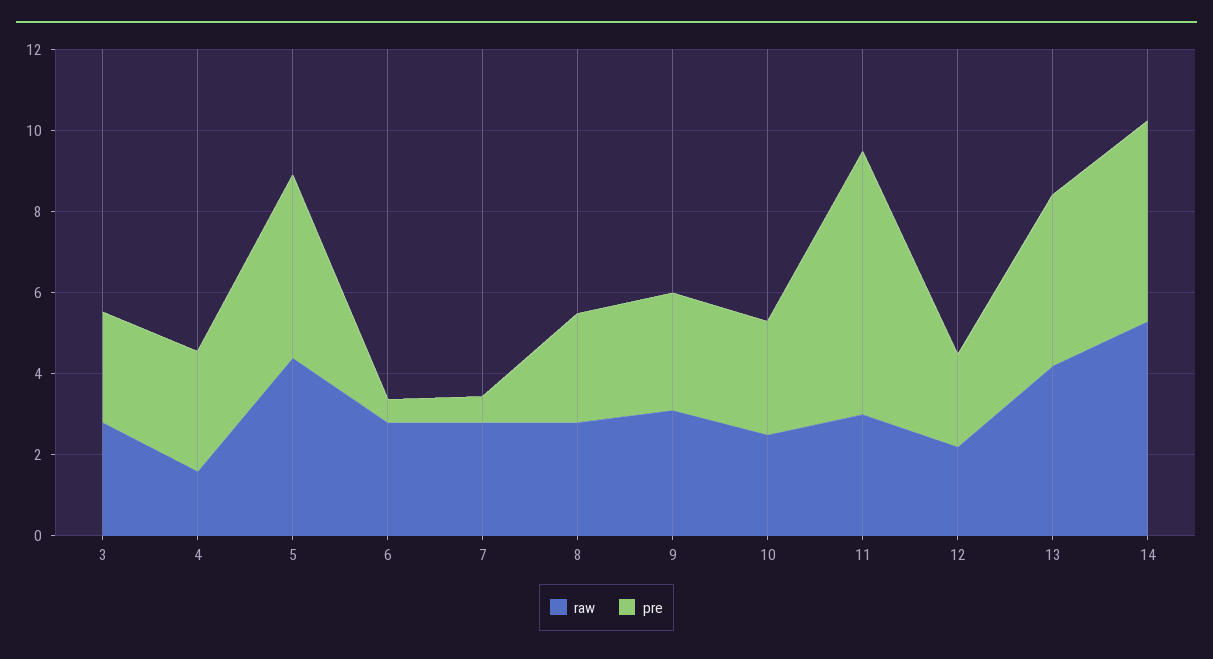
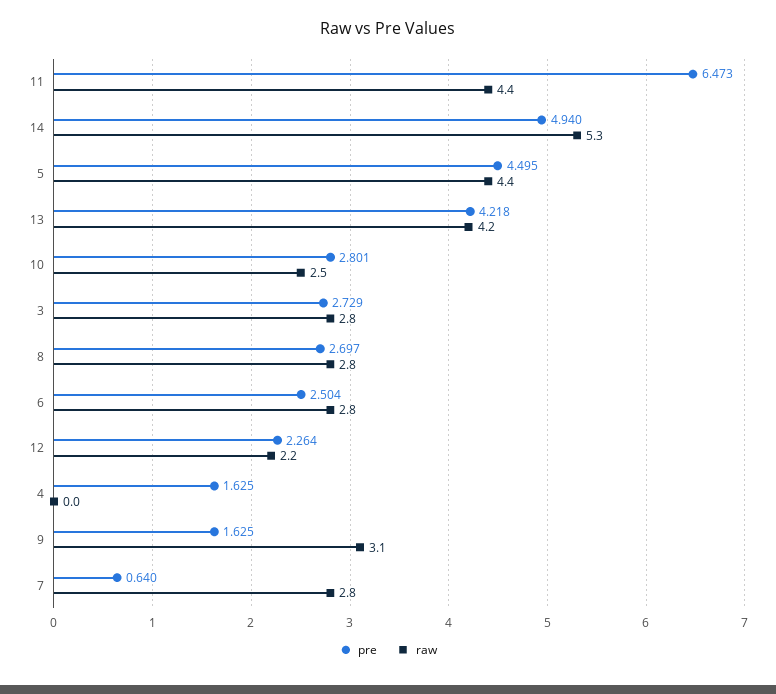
  {
    "raw": {
      "3": 2.8,
-     "4": 1.5,
+     "4": 0,
      "5": 4.4,
      "6": 2.8,
      "7": 2.8,
      "8": 2.8,
      "9": 3.1,
      "10": 2.5,
-     "11": 3,
+     "11": 4.4,
      "12": 2.2,
      "13": 4.2,
      "14": 5.3
    },
    "pre": {
      "3": 2.729,
-     "4": 3,
+     "4": 1.625,
      "5": 4.495,
-     "6": 0.5,
+     "6": 2.504,
      "7": 0.64,
      "8": 2.697,
-     "9": 3,
+     "9": 1.625,
      "10": 2.801,
      "11": 6.473,
      "12": 2.264,
      "13": 4.218,
      "14": 4.94
    }
  }

